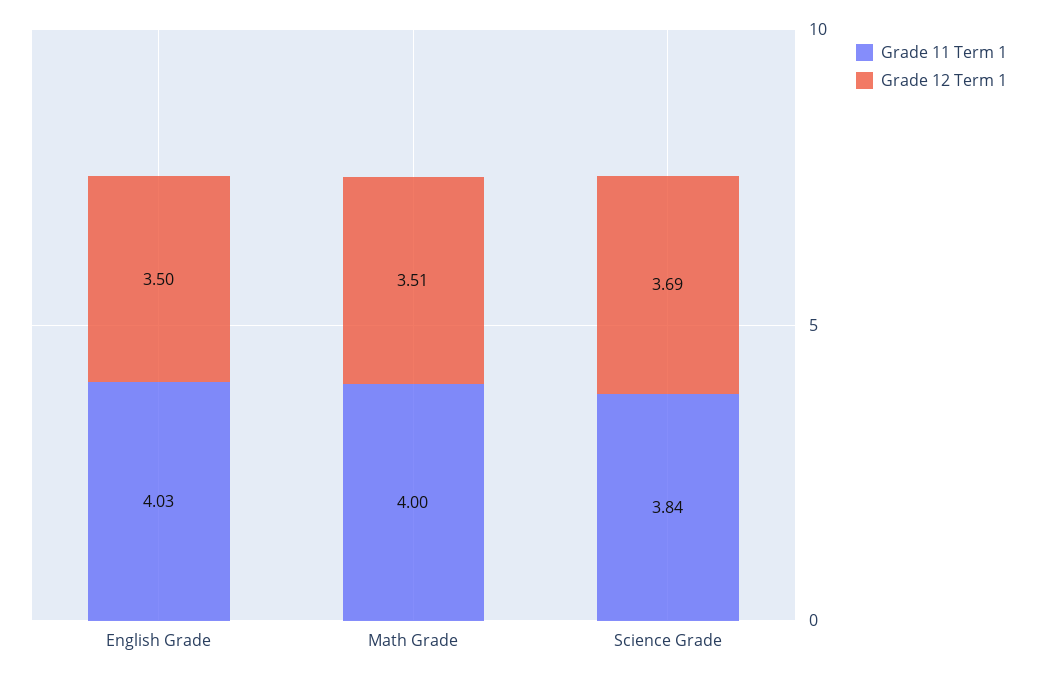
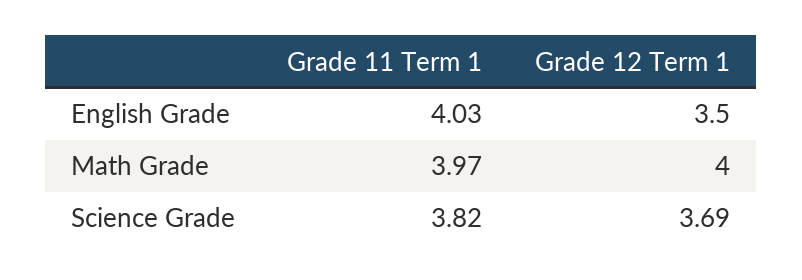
  {
    "Grade 11 Term 1": {
      "English Grade": 4.03,
-     "Math Grade": 4,
+     "Math Grade": 3.97,
-     "Science Grade": 3.84
+     "Science Grade": 3.82
    },
    "Grade 12 Term 1": {
      "English Grade": 3.5,
-     "Math Grade": 3.51,
+     "Math Grade": 4,
      "Science Grade": 3.69
    }
  }

